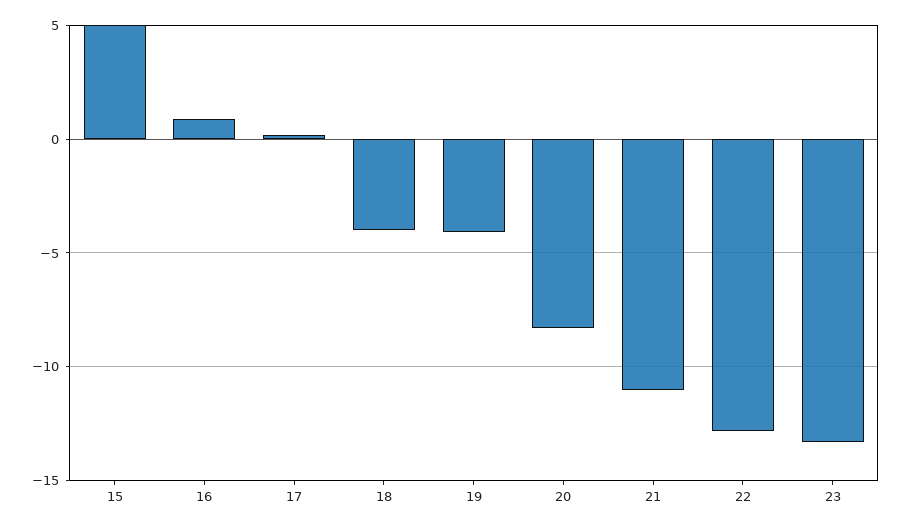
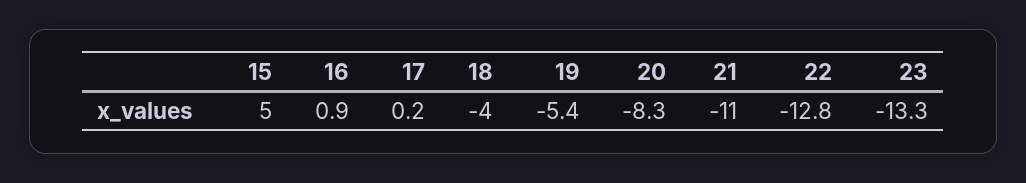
  {
    "15": 5,
    "16": 0.9,
    "17": 0.2,
    "18": -4,
-   "19": -4,
+   "19": -5.4,
    "20": -8.3,
    "21": -11,
    "22": -12.8,
    "23": -13.3
  }

